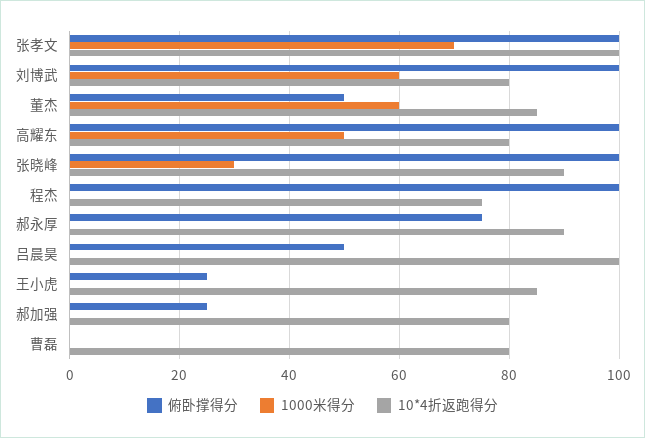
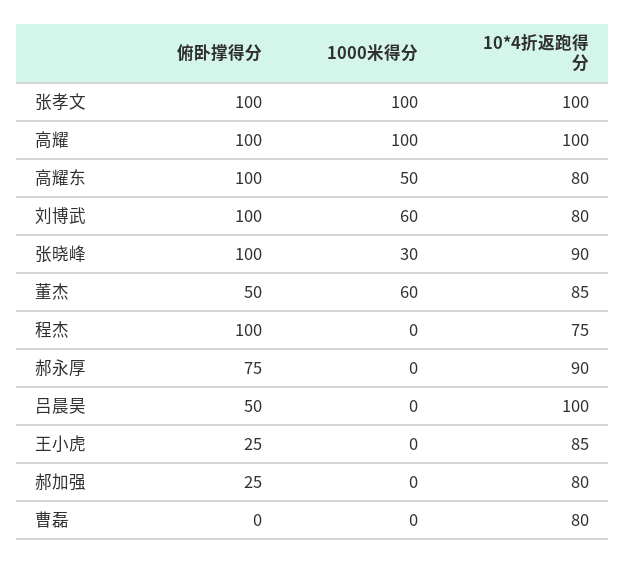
  {
    "俯卧撑得分": {
      "张孝文": 100,
      "刘博武": 100,
      "董杰": 50,
      "高耀东": 100,
      "张晓峰": 100,
      "程杰": 100,
      "郝永厚": 75,
      "吕晨昊": 50,
      "王小虎": 25,
      "郝加强": 25,
-     "曹磊": 0
+     "曹磊": 0,
+     "高耀": 100
    },
    "1000米得分": {
-     "张孝文": 70,
+     "张孝文": 100,
      "刘博武": 60,
      "董杰": 60,
      "高耀东": 50,
      "张晓峰": 30,
      "程杰": 0,
      "郝永厚": 0,
      "吕晨昊": 0,
      "王小虎": 0,
      "郝加强": 0,
-     "曹磊": 0
+     "曹磊": 0,
+     "高耀": 100
    },
    "10*4折返跑得分": {
      "张孝文": 100,
      "刘博武": 80,
      "董杰": 85,
      "高耀东": 80,
      "张晓峰": 90,
      "程杰": 75,
      "郝永厚": 90,
      "吕晨昊": 100,
      "王小虎": 85,
      "郝加强": 80,
-     "曹磊": 80
+     "曹磊": 80,
+     "高耀": 100
    }
  }

